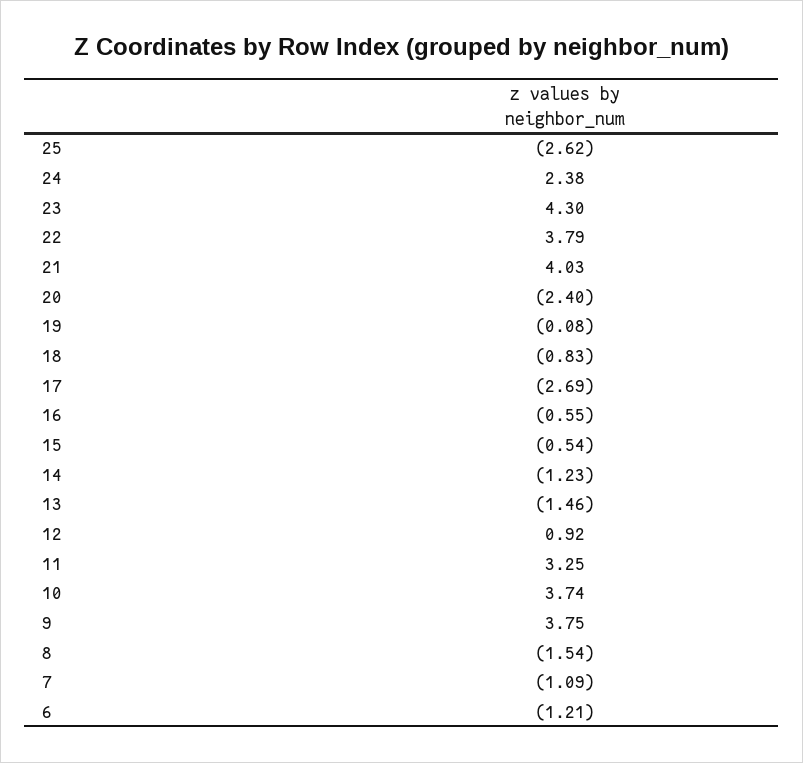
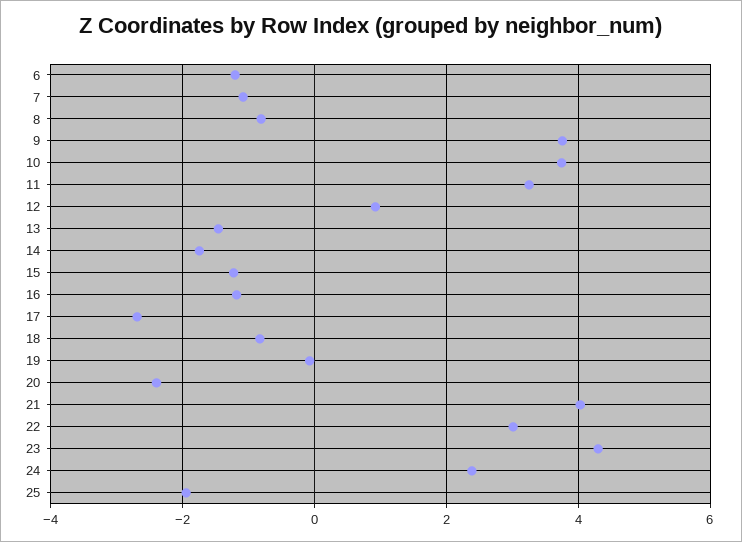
  {
-   "25": -2.62,
+   "25": -2,
    "24": 2.38,
    "23": 4.3,
-   "22": 3.79,
+   "22": 3,
    "21": 4.03,
    "20": -2.4,
    "19": -0.08,
    "18": -0.83,
    "17": -2.69,
-   "16": -0.55,
+   "16": -1.2,
-   "15": -0.54,
+   "15": -1.2,
-   "14": -1.23,
+   "14": -1.8,
    "13": -1.46,
    "12": 0.92,
    "11": 3.25,
    "10": 3.74,
    "9": 3.75,
-   "8": -1.54,
+   "8": -0.8,
    "7": -1.09,
    "6": -1.21
  }

